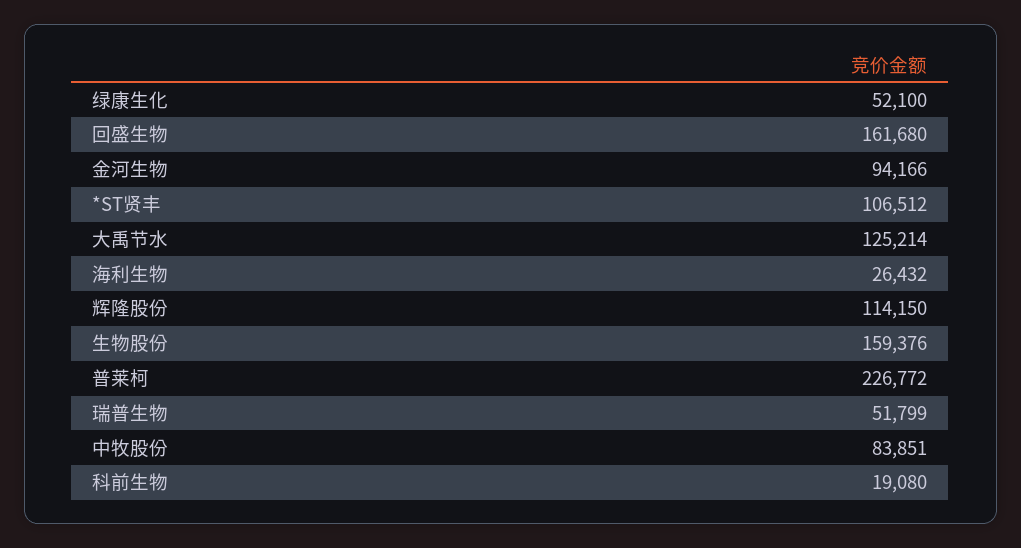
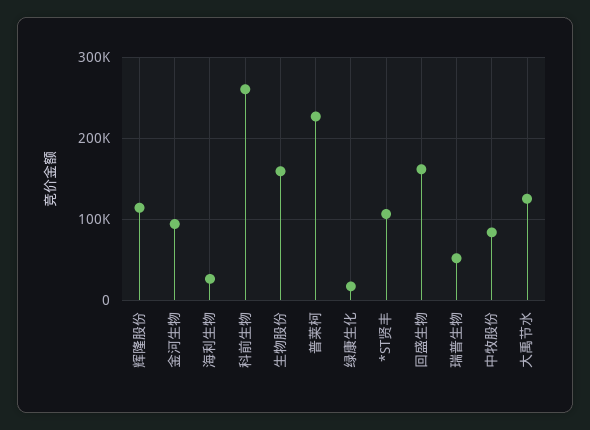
  {
-   "绿康生化": 52100,
+   "绿康生化": 20000,
    "回盛生物": 161680,
    "金河生物": 94166,
    "*ST贤丰": 106512,
    "大禹节水": 125214,
    "海利生物": 26432,
    "辉隆股份": 114150,
    "生物股份": 159376,
    "普莱柯": 226772,
    "瑞普生物": 51799,
    "中牧股份": 83851,
-   "科前生物": 19080
+   "科前生物": 260000
  }

